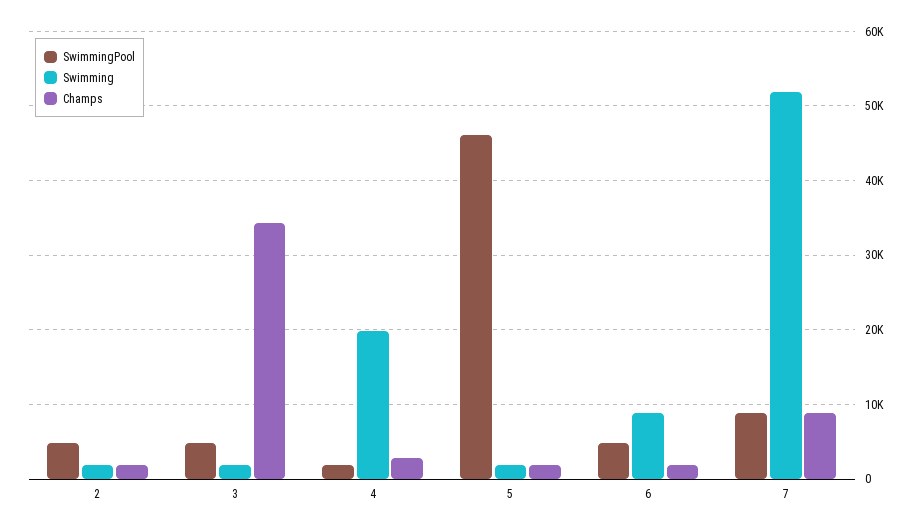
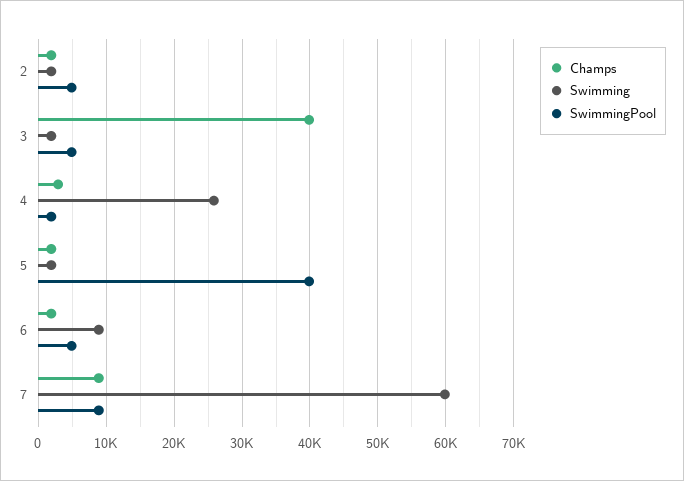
  {
    "SwimmingPool": {
      "2": 5000,
      "3": 5000,
      "4": 2000,
-     "5": 46000,
+     "5": 40000,
      "6": 5000,
      "7": 9000
    },
    "Swimming": {
      "2": 2000,
      "3": 2000,
-     "4": 20000,
+     "4": 26000,
      "5": 2000,
      "6": 9000,
-     "7": 52000
+     "7": 60000
    },
    "Champs": {
      "2": 2000,
-     "3": 34000,
+     "3": 40000,
      "4": 3000,
      "5": 2000,
      "6": 2000,
      "7": 9000
    }
  }

